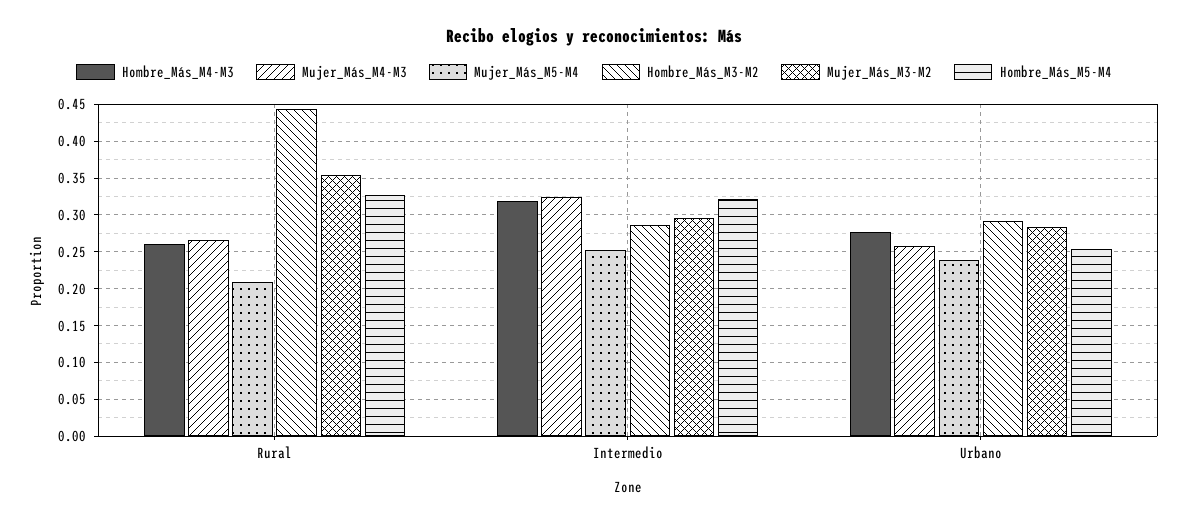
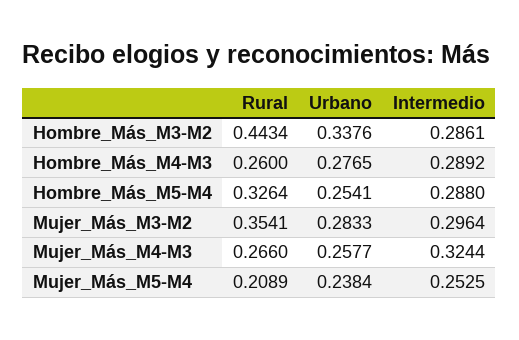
  {
    "Hombre_Más_M4-M3": {
      "Rural": 0.26,
-     "Intermedio": 0.32,
+     "Intermedio": 0.2892,
      "Urbano": 0.2765
    },
    "Mujer_Más_M4-M3": {
      "Rural": 0.266,
      "Intermedio": 0.3244,
      "Urbano": 0.2577
    },
    "Mujer_Más_M5-M4": {
      "Rural": 0.2089,
      "Intermedio": 0.2525,
      "Urbano": 0.2384
    },
    "Hombre_Más_M3-M2": {
      "Rural": 0.4434,
      "Intermedio": 0.2861,
-     "Urbano": 0.29
+     "Urbano": 0.3376
    },
    "Mujer_Más_M3-M2": {
      "Rural": 0.3541,
      "Intermedio": 0.2964,
      "Urbano": 0.2833
    },
    "Hombre_Más_M5-M4": {
      "Rural": 0.3264,
-     "Intermedio": 0.32,
+     "Intermedio": 0.288,
      "Urbano": 0.2541
    }
  }

